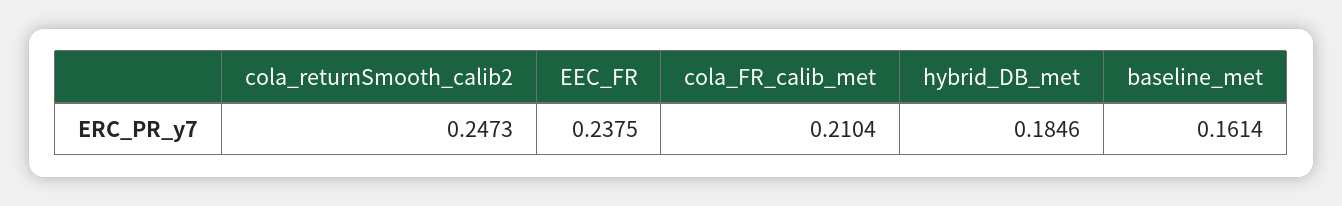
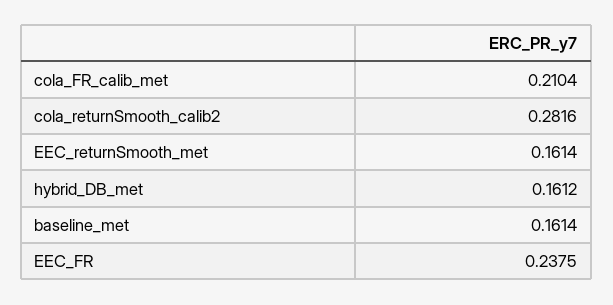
  {
-   "cola_returnSmooth_calib2": 0.2473,
+   "cola_returnSmooth_calib2": 0.2816,
    "EEC_FR": 0.2375,
    "cola_FR_calib_met": 0.2104,
-   "hybrid_DB_met": 0.1846,
+   "hybrid_DB_met": 0.1612,
-   "baseline_met": 0.1614
+   "baseline_met": 0.1614,
+   "EEC_returnSmooth_met": 0.1614
  }

